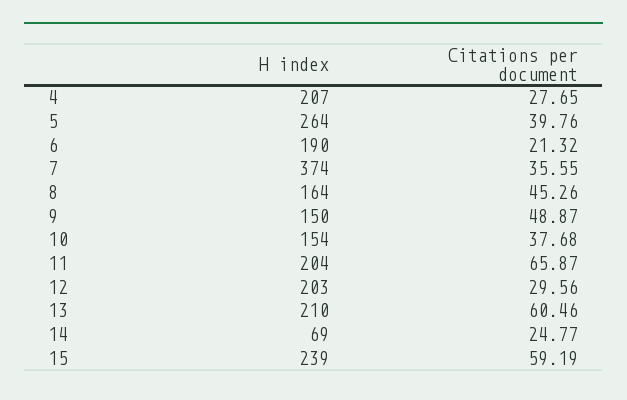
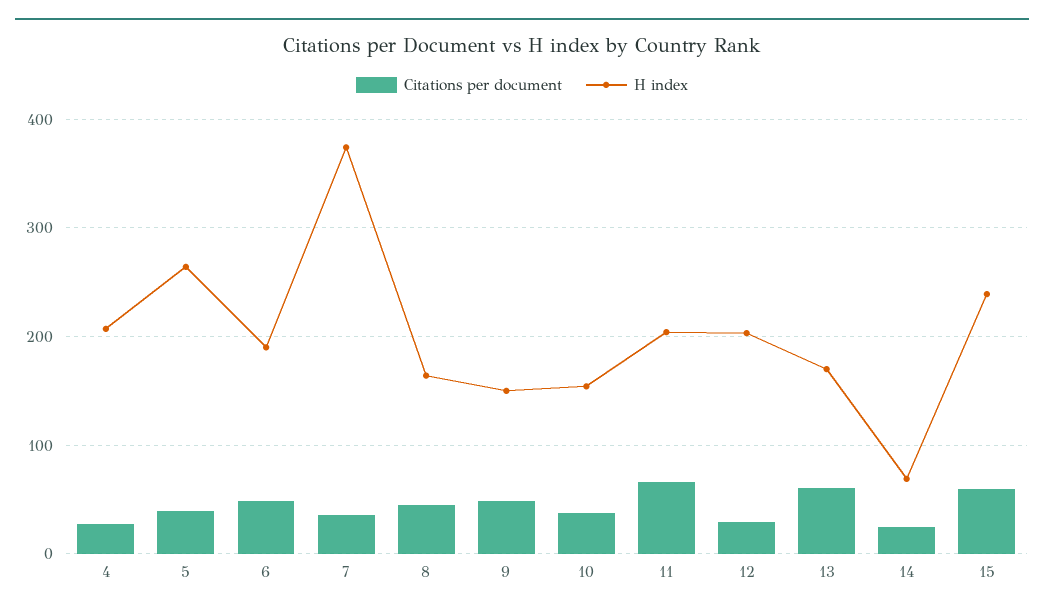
  {
    "H index": {
      "4": 207,
      "5": 264,
      "6": 190,
      "7": 374,
      "8": 164,
      "9": 150,
      "10": 154,
      "11": 204,
      "12": 203,
-     "13": 210,
+     "13": 170,
      "14": 69,
      "15": 239
    },
    "Citations per document": {
      "4": 27.65,
      "5": 39.76,
-     "6": 21.32,
+     "6": 50,
      "7": 35.55,
      "8": 45.26,
      "9": 48.87,
      "10": 37.68,
      "11": 65.87,
      "12": 29.56,
      "13": 60.46,
      "14": 24.77,
      "15": 59.19
    }
  }

